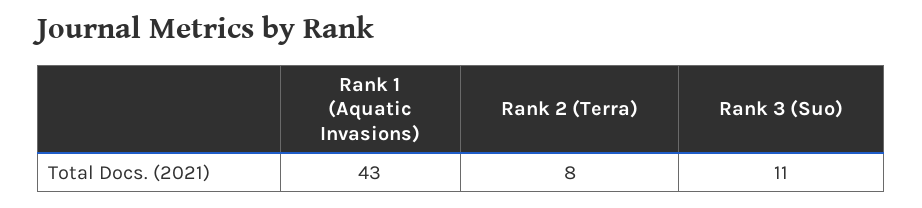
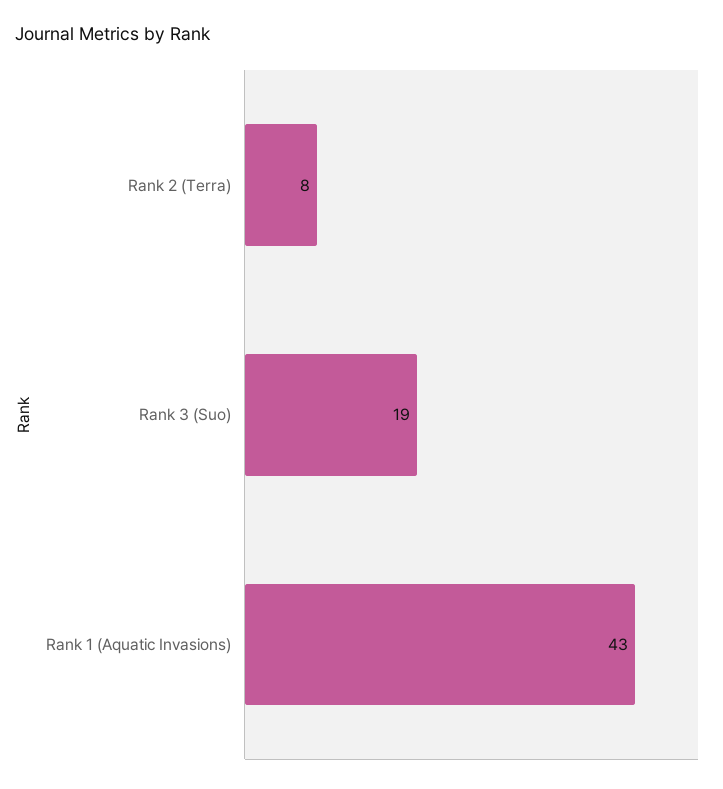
  {
    "Rank 1 (Aquatic Invasions)": 43,
    "Rank 2 (Terra)": 8,
-   "Rank 3 (Suo)": 11
+   "Rank 3 (Suo)": 19
  }

